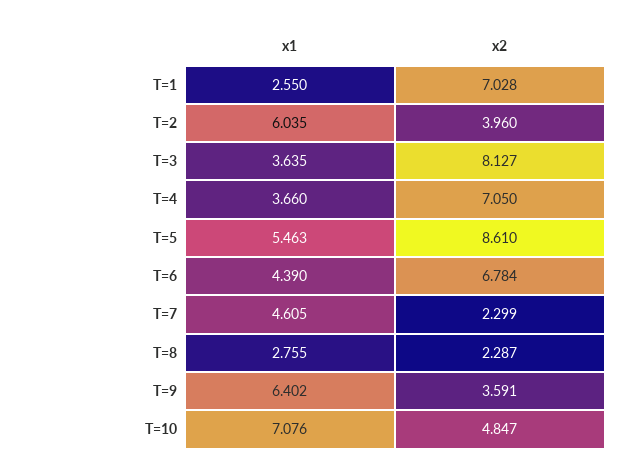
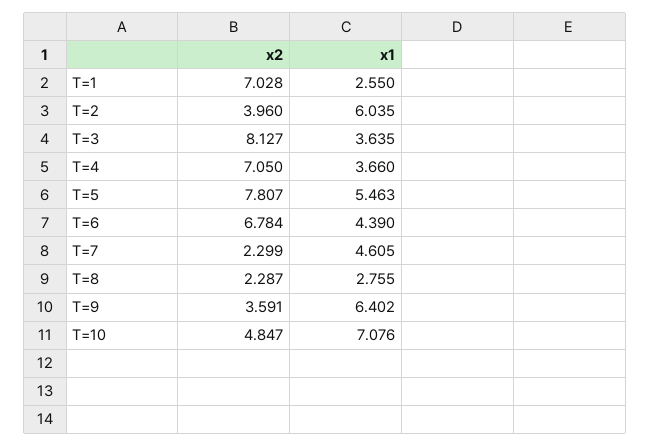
  {
    "x1": {
      "T=1": 2.55,
      "T=2": 6.035,
      "T=3": 3.635,
      "T=4": 3.66,
      "T=5": 5.463,
      "T=6": 4.39,
      "T=7": 4.605,
      "T=8": 2.755,
      "T=9": 6.402,
      "T=10": 7.076
    },
    "x2": {
      "T=1": 7.028,
      "T=2": 3.96,
      "T=3": 8.127,
      "T=4": 7.05,
-     "T=5": 8.61,
+     "T=5": 7.807,
      "T=6": 6.784,
      "T=7": 2.299,
      "T=8": 2.287,
      "T=9": 3.591,
      "T=10": 4.847
    }
  }

